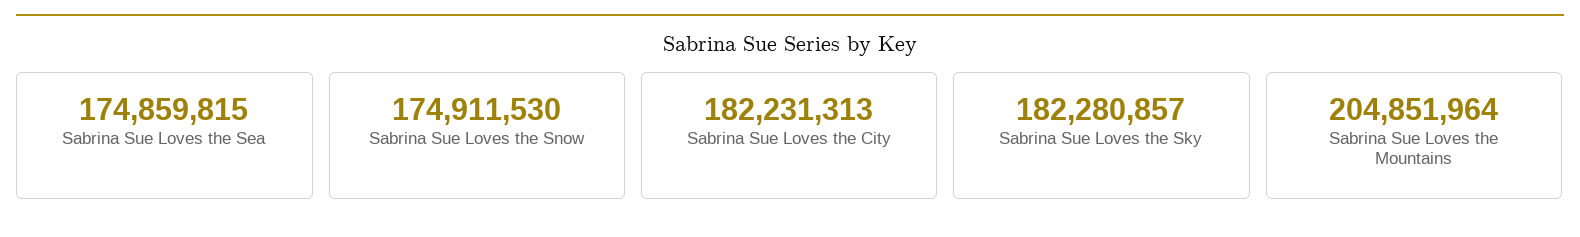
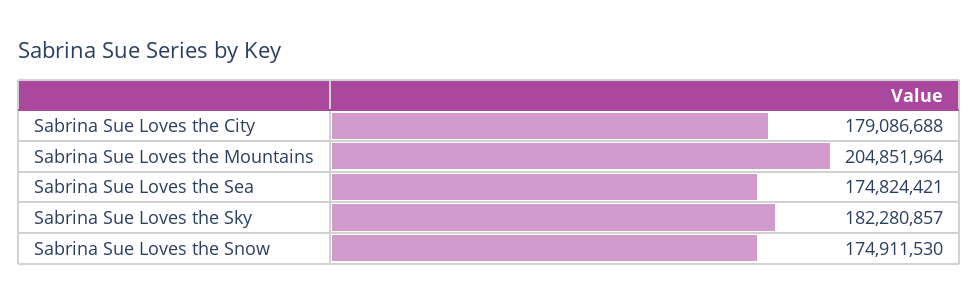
  {
-   "Sabrina Sue Loves the Sea": 174859815,
+   "Sabrina Sue Loves the Sea": 174824421,
    "Sabrina Sue Loves the Snow": 174911530,
-   "Sabrina Sue Loves the City": 182231313,
+   "Sabrina Sue Loves the City": 179086688,
    "Sabrina Sue Loves the Sky": 182280857,
    "Sabrina Sue Loves the Mountains": 204851964
  }

